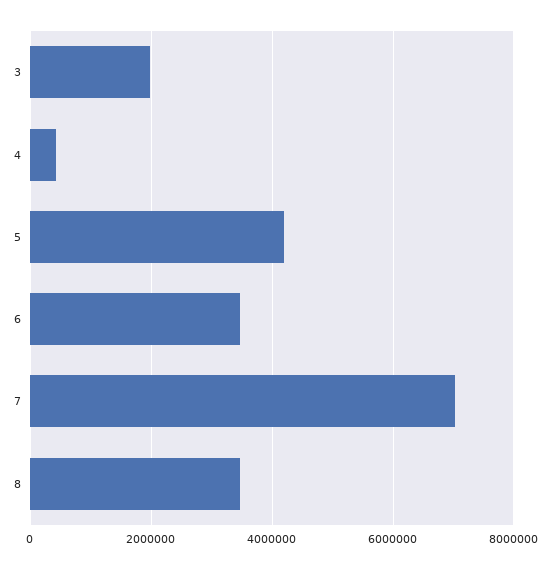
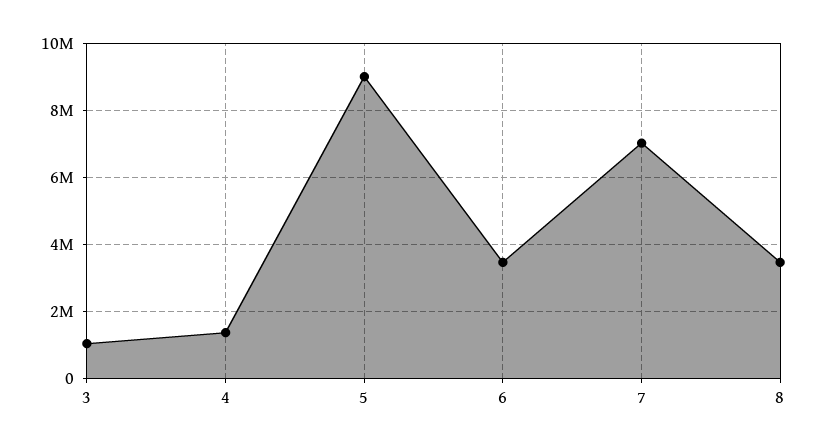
  {
-   "3": 2000000,
+   "3": 1000000,
-   "4": 400000,
+   "4": 1400000,
-   "5": 4200000,
+   "5": 9000000,
    "6": 3400000,
    "7": 7000000,
    "8": 3400000
  }

